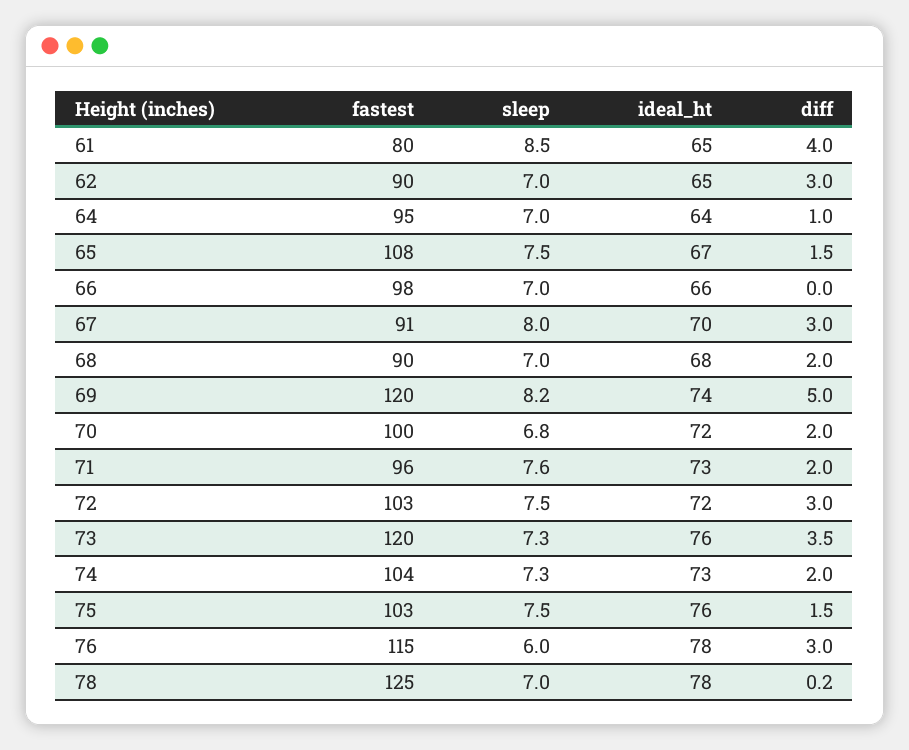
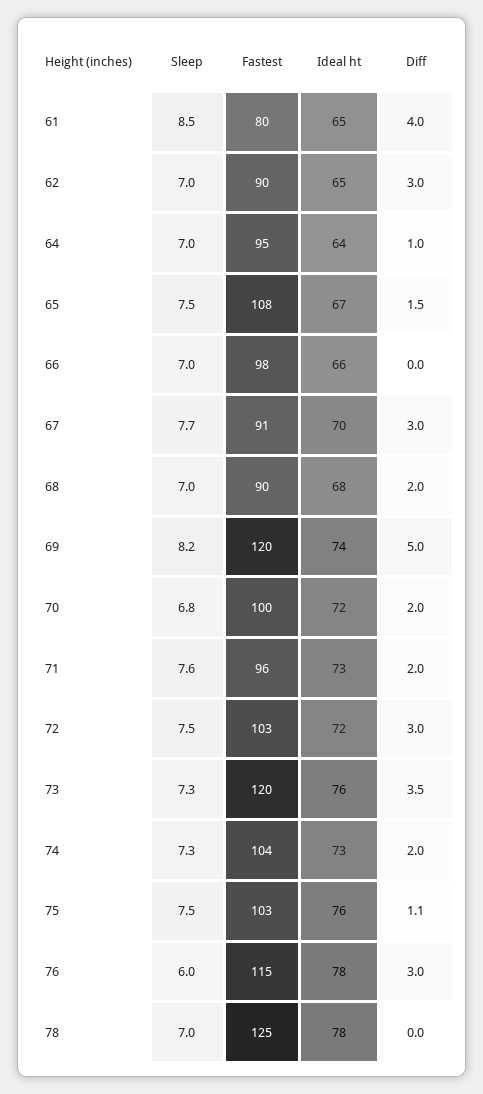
  {
    "fastest": {
      "61": 80,
      "62": 90,
      "64": 95,
      "65": 108,
      "66": 98,
      "67": 91,
      "68": 90,
      "69": 120,
      "70": 100,
      "71": 96,
      "72": 103,
      "73": 120,
      "74": 104,
      "75": 103,
      "76": 115,
      "78": 125
    },
    "sleep": {
      "61": 8.5,
      "62": 7,
      "64": 7,
      "65": 7.5,
      "66": 7,
-     "67": 8,
+     "67": 7.7,
      "68": 7,
      "69": 8.2,
      "70": 6.8,
      "71": 7.6,
      "72": 7.5,
      "73": 7.3,
      "74": 7.3,
      "75": 7.5,
      "76": 6,
      "78": 7
    },
    "ideal_ht": {
      "61": 65,
      "62": 65,
      "64": 64,
      "65": 67,
      "66": 66,
      "67": 70,
      "68": 68,
      "69": 74,
      "70": 72,
      "71": 73,
      "72": 72,
      "73": 76,
      "74": 73,
      "75": 76,
      "76": 78,
      "78": 78
    },
    "diff": {
      "61": 4,
      "62": 3,
      "64": 1,
      "65": 1.5,
      "66": 0,
      "67": 3,
      "68": 2,
      "69": 5,
      "70": 2,
      "71": 2,
      "72": 3,
      "73": 3.5,
      "74": 2,
-     "75": 1.5,
+     "75": 1.1,
      "76": 3,
-     "78": 0.2
+     "78": 0
    }
  }

